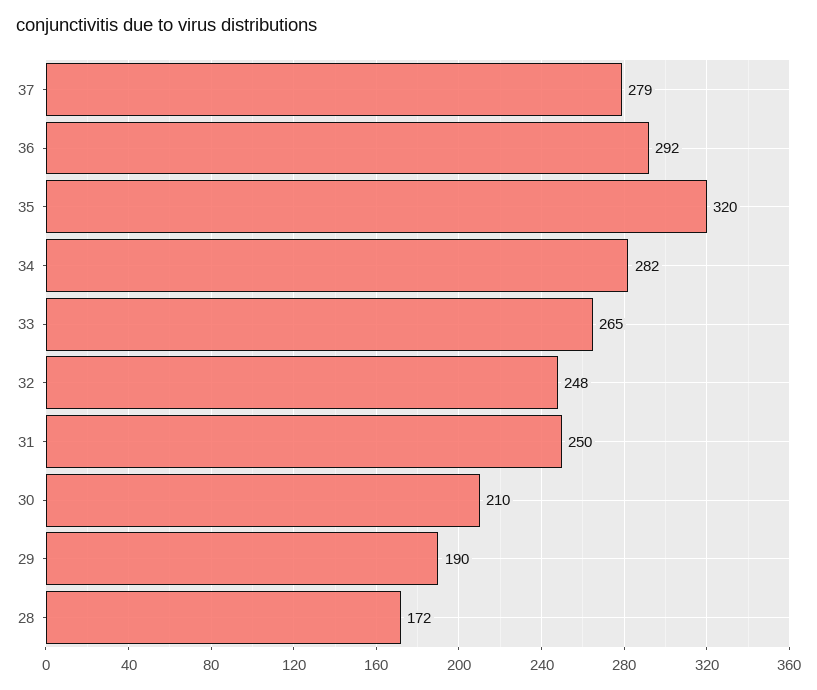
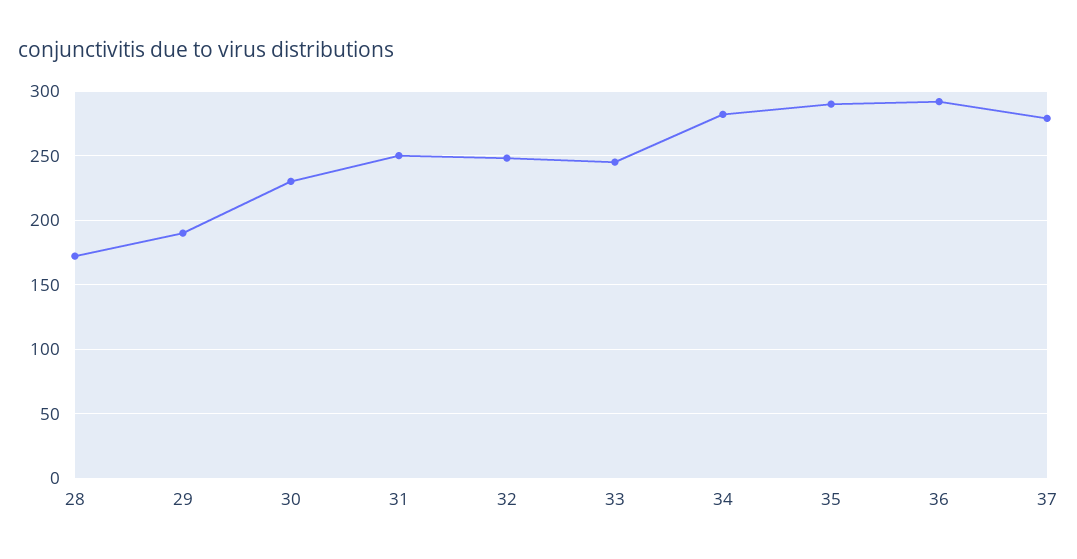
  {
    "37": 279,
    "36": 292,
-   "35": 320,
+   "35": 290,
    "34": 282,
-   "33": 265,
+   "33": 245,
    "32": 248,
    "31": 250,
-   "30": 210,
+   "30": 230,
    "29": 190,
    "28": 172
  }

